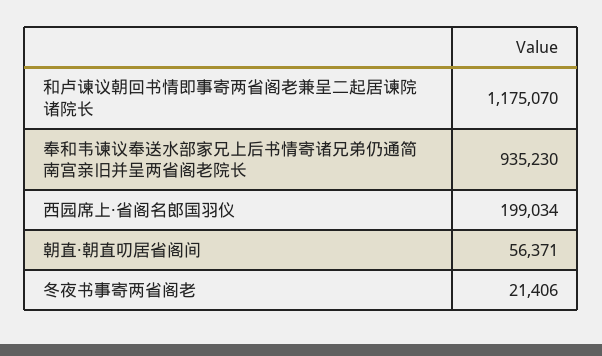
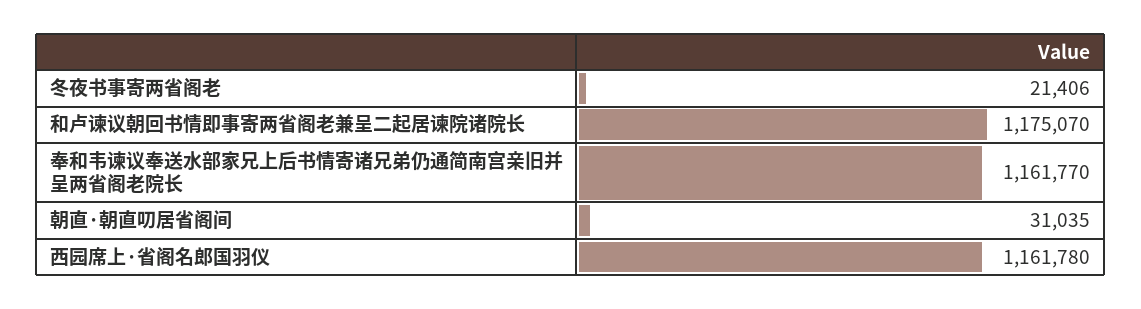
  {
    "和卢谏议朝回书情即事寄两省阁老兼呈二起居谏院诸院长": 1175070,
-   "奉和韦谏议奉送水部家兄上后书情寄诸兄弟仍通简南宫亲旧并呈两省阁老院长": 935230,
+   "奉和韦谏议奉送水部家兄上后书情寄诸兄弟仍通简南宫亲旧并呈两省阁老院长": 1161770,
-   "西园席上·省阁名郎国羽仪": 199034,
+   "西园席上·省阁名郎国羽仪": 1161780,
-   "朝直·朝直叨居省阁间": 56371,
+   "朝直·朝直叨居省阁间": 31035,
    "冬夜书事寄两省阁老": 21406
  }

